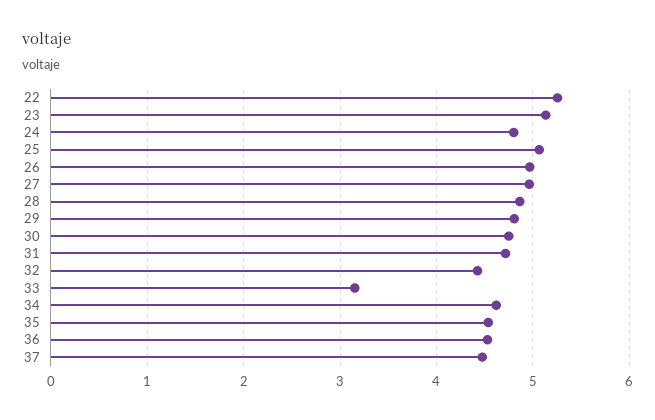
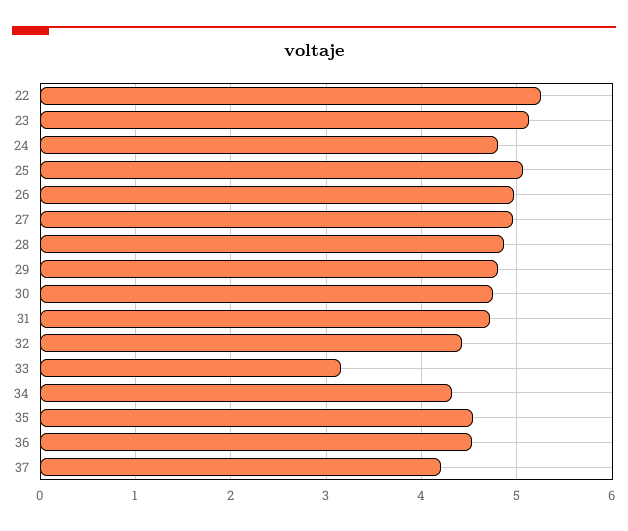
  {
    "22": 5.3,
    "23": 5.1,
    "24": 4.8,
    "25": 5.1,
    "26": 5,
    "27": 5,
    "28": 4.9,
    "29": 4.8,
    "30": 4.8,
    "31": 4.7,
    "32": 4.4,
    "33": 3.2,
-   "34": 4.6,
+   "34": 4.3,
    "35": 4.5,
    "36": 4.5,
-   "37": 4.5
+   "37": 4.2
  }

